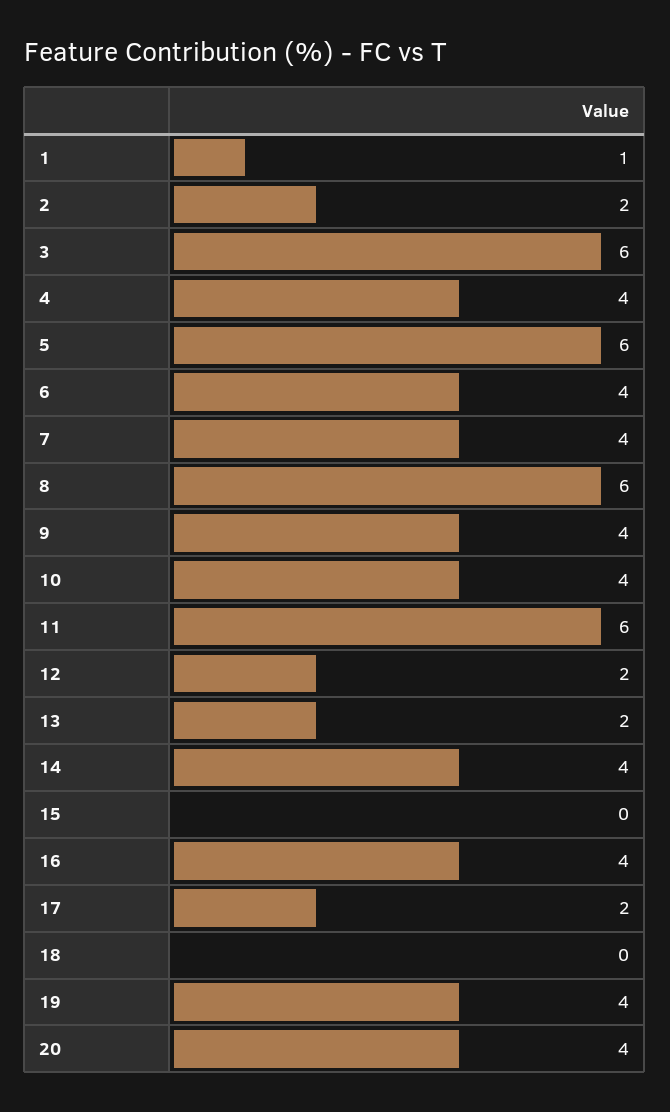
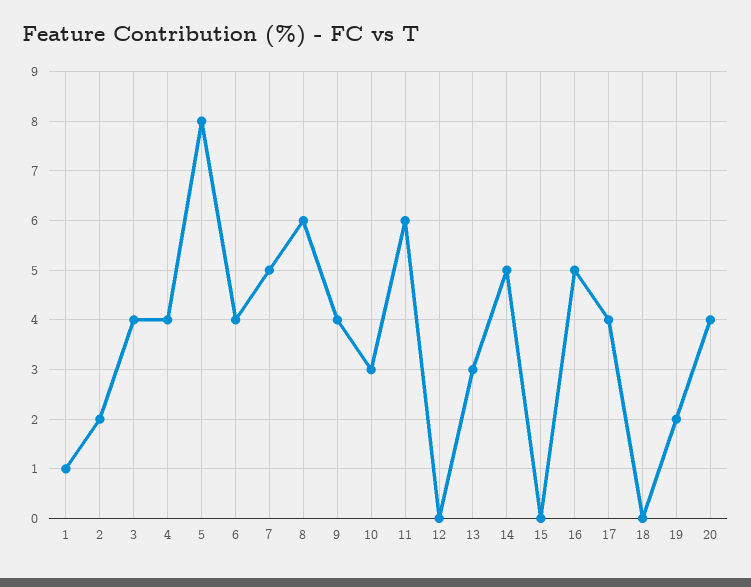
  {
    "1": 1,
    "2": 2,
-   "3": 6,
+   "3": 4,
    "4": 4,
-   "5": 6,
+   "5": 8,
    "6": 4,
-   "7": 4,
+   "7": 5,
    "8": 6,
    "9": 4,
-   "10": 4,
+   "10": 3,
    "11": 6,
-   "12": 2,
+   "12": 0,
-   "13": 2,
+   "13": 3,
-   "14": 4,
+   "14": 5,
    "15": 0,
-   "16": 4,
+   "16": 5,
-   "17": 2,
+   "17": 4,
    "18": 0,
-   "19": 4,
+   "19": 2,
    "20": 4
  }

